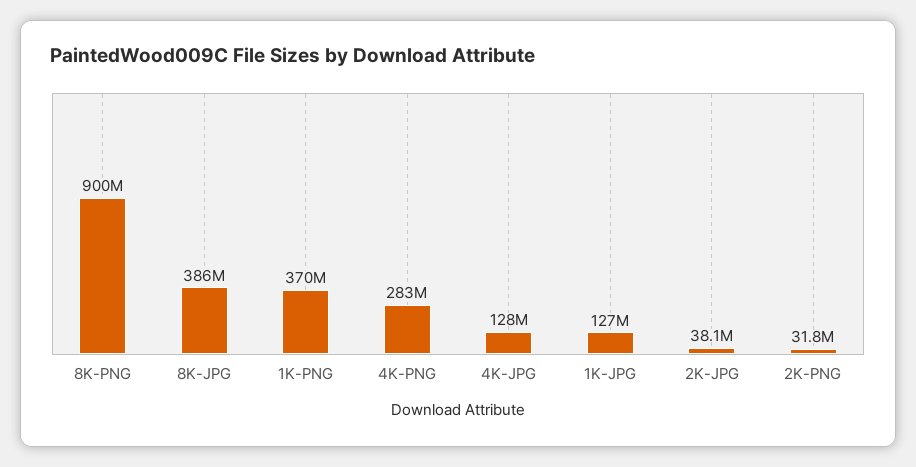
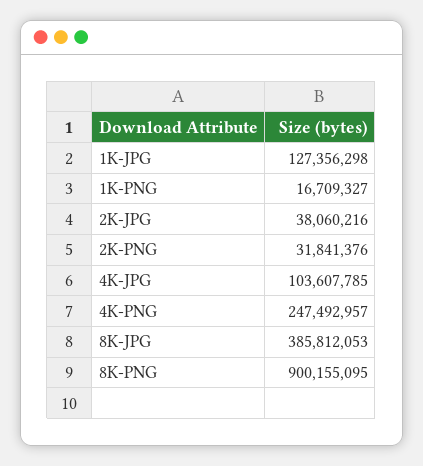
  {
    "8K-PNG": 900155095,
    "8K-JPG": 385812053,
-   "1K-PNG": 370000000,
+   "1K-PNG": 16709327,
-   "4K-PNG": 283000000,
+   "4K-PNG": 247492957,
-   "4K-JPG": 128000000,
+   "4K-JPG": 103607785,
    "1K-JPG": 127356298,
    "2K-JPG": 38060216,
    "2K-PNG": 31841376
  }

